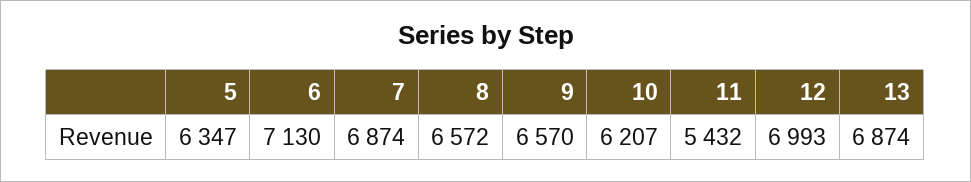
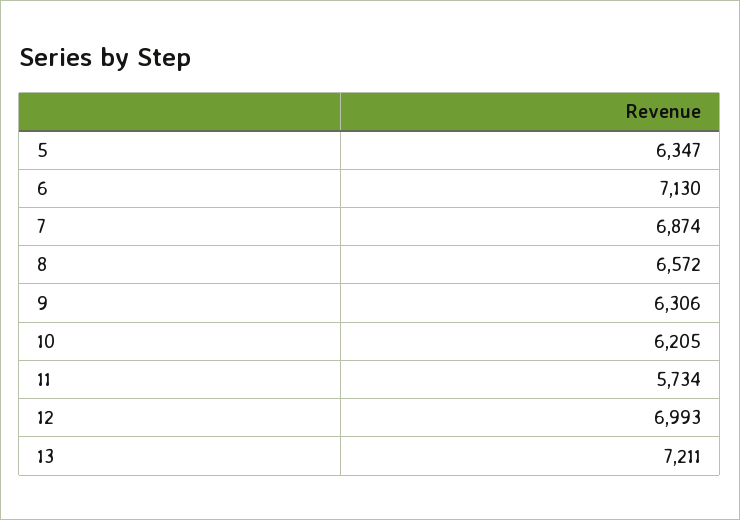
  {
    "5": 6347,
    "6": 7130,
    "7": 6874,
    "8": 6572,
-   "9": 6570,
+   "9": 6306,
-   "10": 6207,
+   "10": 6205,
-   "11": 5432,
+   "11": 5734,
    "12": 6993,
-   "13": 6874
+   "13": 7211
  }

